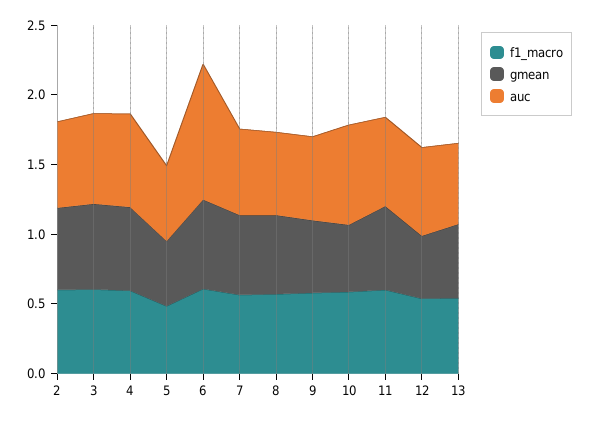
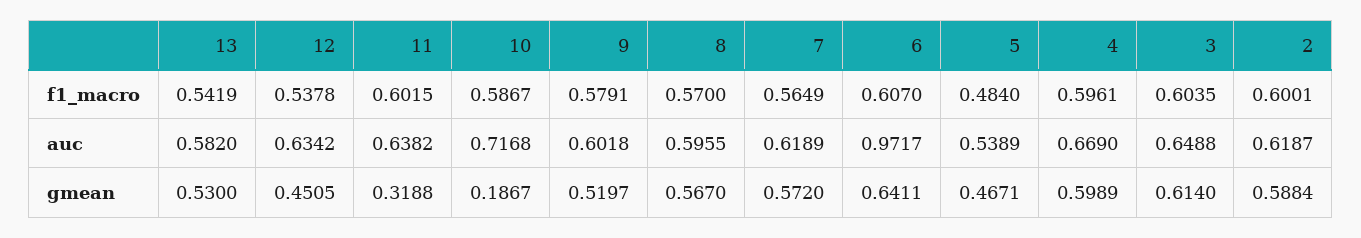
  {
    "f1_macro": {
      "2": 0.6001,
      "3": 0.6035,
      "4": 0.5961,
      "5": 0.484,
      "6": 0.607,
      "7": 0.5649,
      "8": 0.57,
      "9": 0.5791,
      "10": 0.5867,
      "11": 0.6015,
      "12": 0.5378,
      "13": 0.5419
    },
    "gmean": {
      "2": 0.5884,
      "3": 0.614,
      "4": 0.5989,
      "5": 0.4671,
      "6": 0.6411,
      "7": 0.572,
      "8": 0.567,
      "9": 0.5197,
-     "10": 0.5,
+     "10": 0.1867,
-     "11": 0.6,
+     "11": 0.3188,
      "12": 0.4505,
      "13": 0.53
    },
    "auc": {
      "2": 0.6187,
      "3": 0.6488,
      "4": 0.669,
      "5": 0.5389,
      "6": 0.9717,
      "7": 0.6189,
      "8": 0.5955,
      "9": 0.6018,
      "10": 0.7168,
      "11": 0.6382,
      "12": 0.6342,
      "13": 0.582
    }
  }

